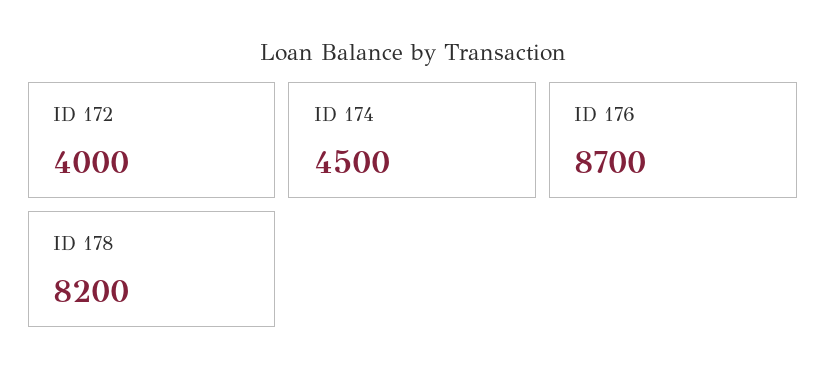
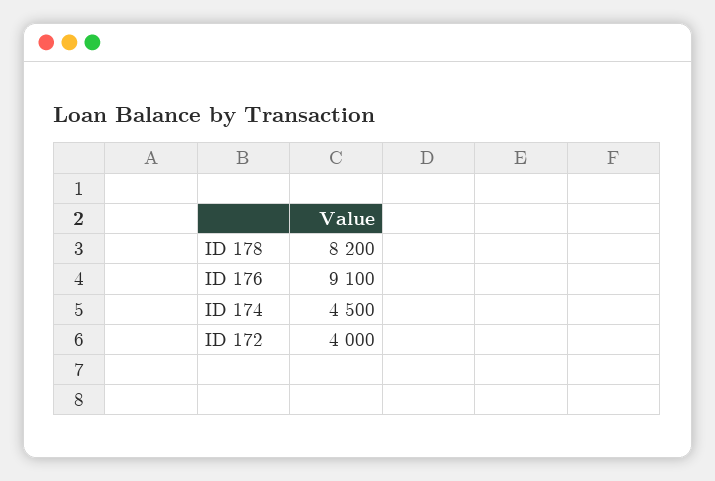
  {
    "ID 172": 4000,
    "ID 174": 4500,
-   "ID 176": 8700,
+   "ID 176": 9100,
    "ID 178": 8200
  }

